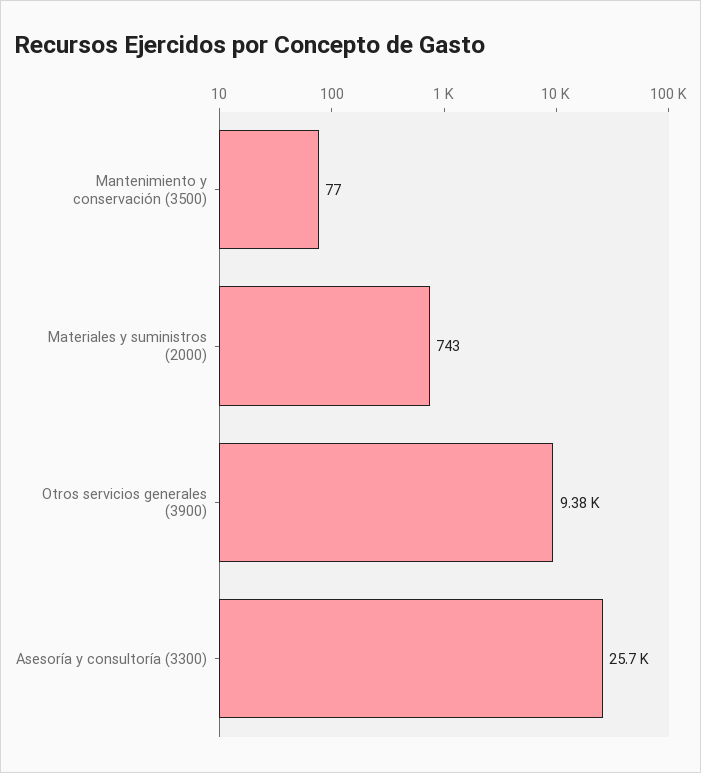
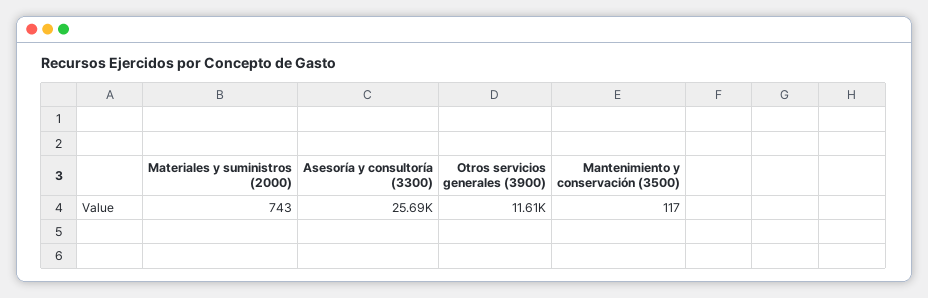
  {
-   "Mantenimiento y conservación (3500)": 77,
+   "Mantenimiento y conservación (3500)": 117,
    "Materiales y suministros (2000)": 743,
-   "Otros servicios generales (3900)": 9380,
+   "Otros servicios generales (3900)": 11610,
    "Asesoría y consultoría (3300)": 25690
  }

